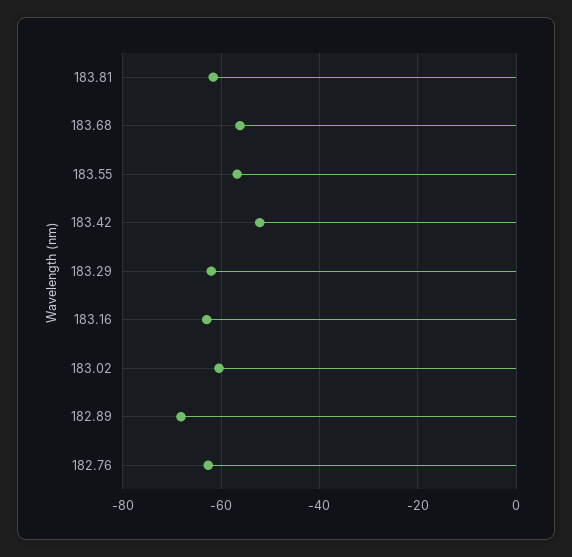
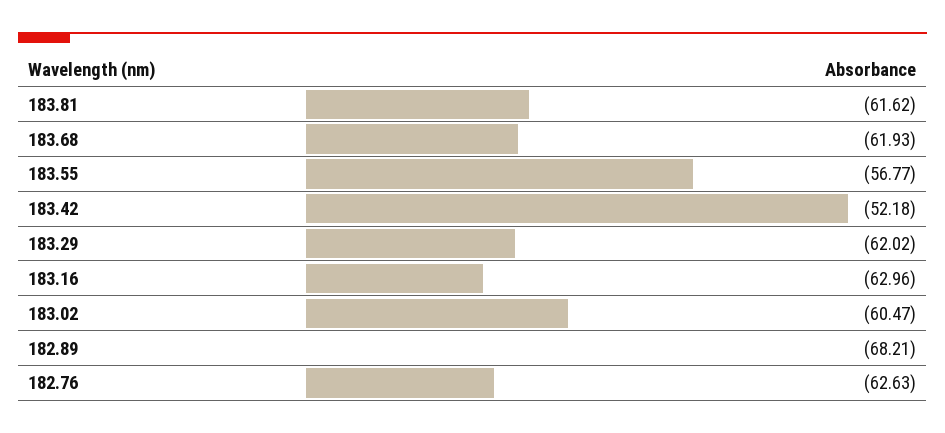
  {
    "183.81": -61.62,
-   "183.68": -56,
+   "183.68": -61.93,
    "183.55": -56.77,
    "183.42": -52.18,
    "183.29": -62.02,
    "183.16": -62.96,
    "183.02": -60.47,
    "182.89": -68.21,
    "182.76": -62.63
  }

